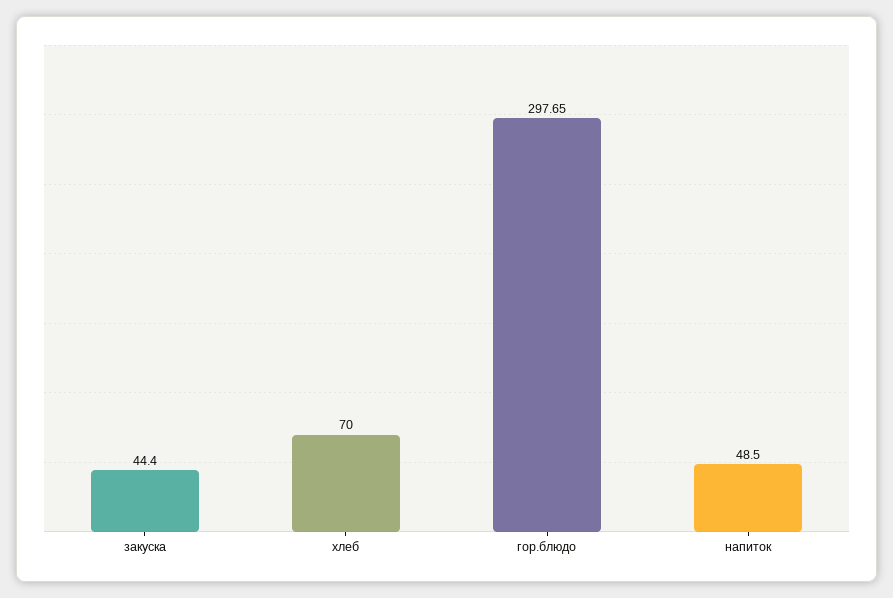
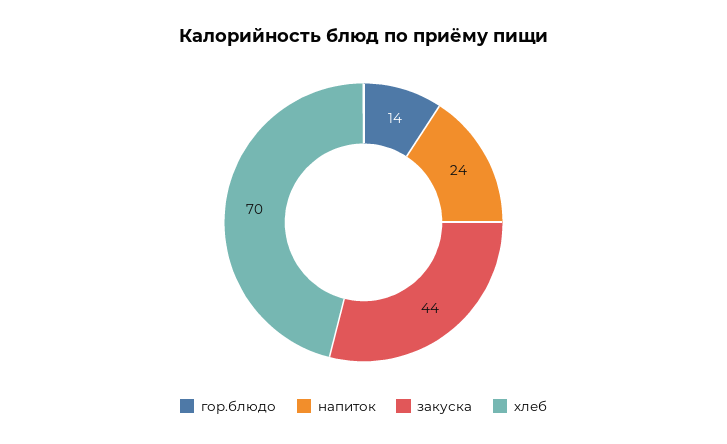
  {
    "закуска": 44.4,
    "хлеб": 70,
-   "гор.блюдо": 297.65,
+   "гор.блюдо": 14,
-   "напиток": 48.5
+   "напиток": 24
  }

